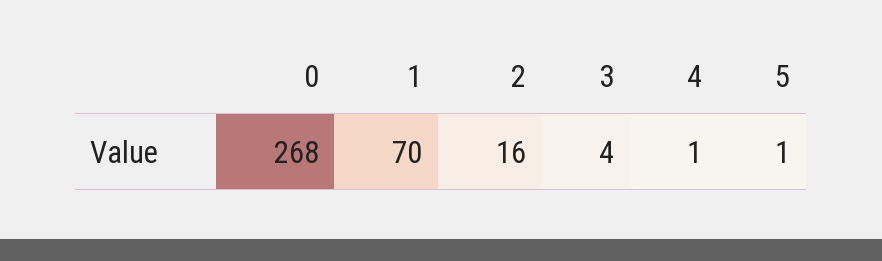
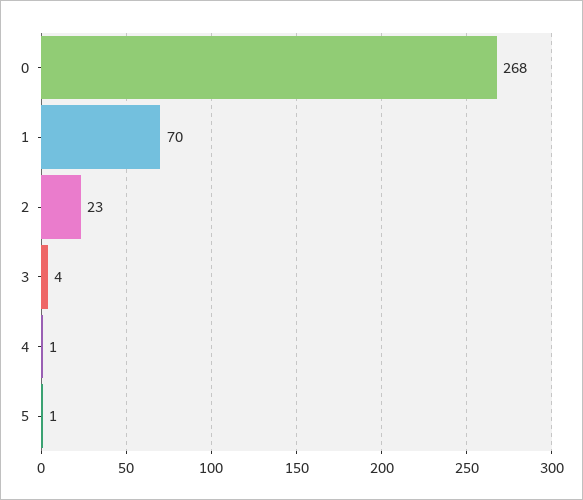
  {
    "0": 268,
    "1": 70,
-   "2": 16,
+   "2": 23,
    "3": 4,
    "4": 1,
    "5": 1
  }

